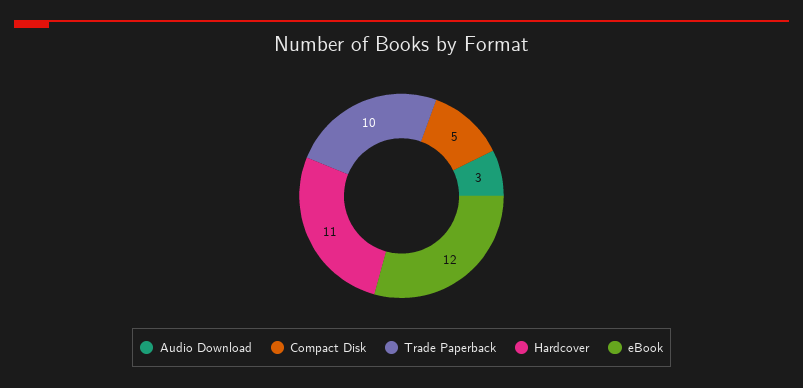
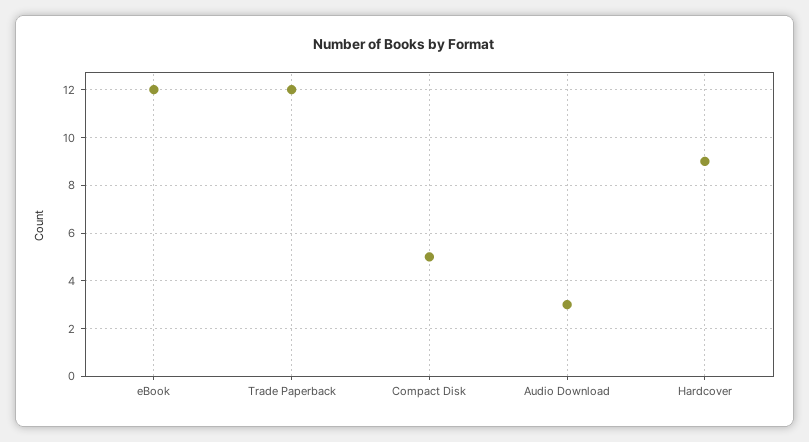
  {
    "Audio Download": 3,
    "Compact Disk": 5,
-   "Trade Paperback": 10,
+   "Trade Paperback": 12,
-   "Hardcover": 11,
+   "Hardcover": 9,
    "eBook": 12
  }

